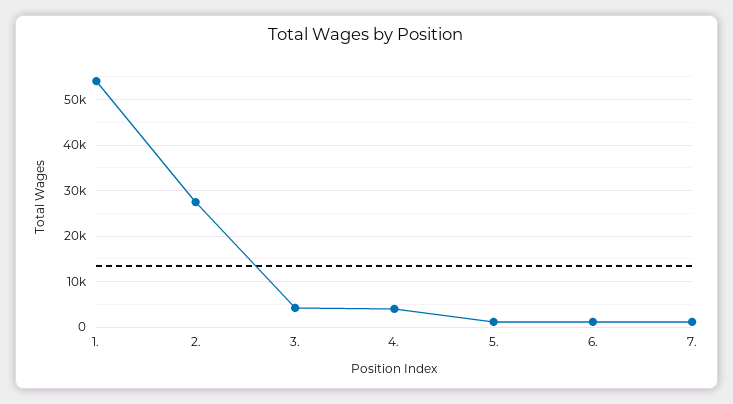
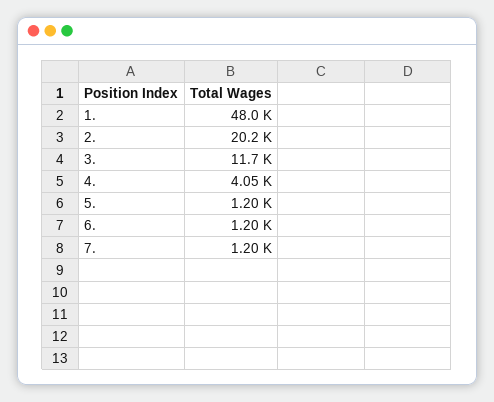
  {
-   "1.": 54000,
+   "1.": 48000,
-   "2.": 28000,
+   "2.": 20200,
-   "3.": 4000,
+   "3.": 11700,
    "4.": 4050,
    "5.": 1200,
    "6.": 1200,
    "7.": 1200
  }

